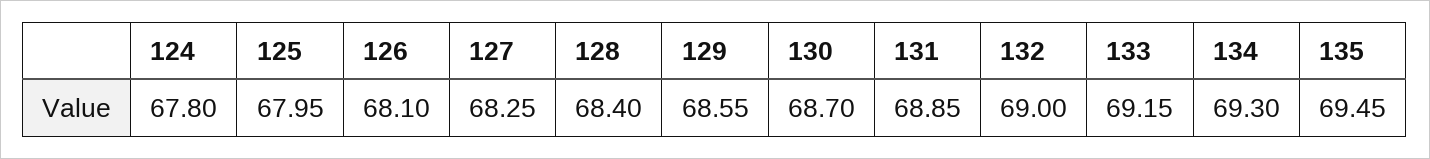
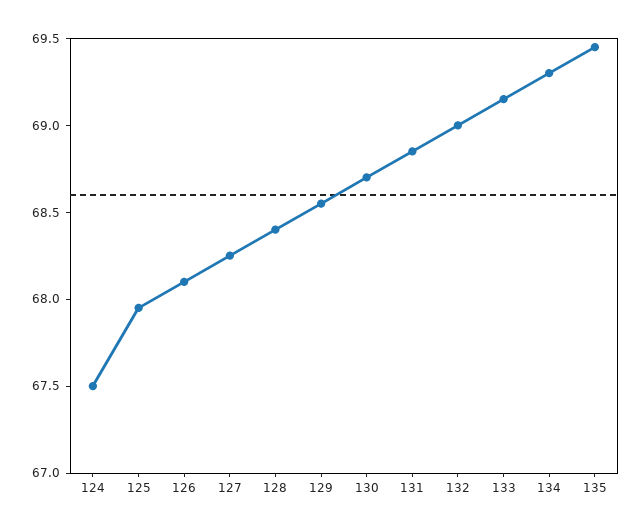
  {
-   "124": 67.8,
+   "124": 67.5,
    "125": 67.95,
    "126": 68.1,
    "127": 68.25,
    "128": 68.4,
    "129": 68.55,
    "130": 68.7,
    "131": 68.85,
    "132": 69,
    "133": 69.15,
    "134": 69.3,
    "135": 69.45
  }

